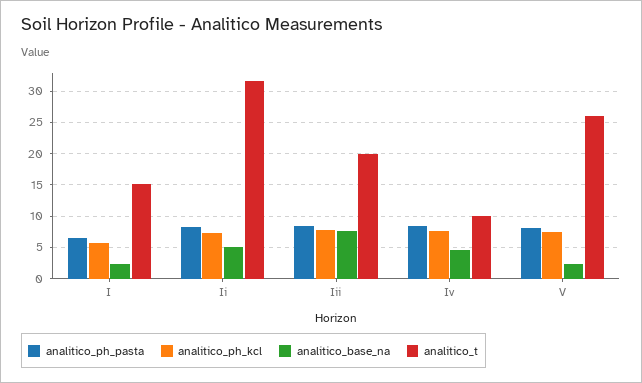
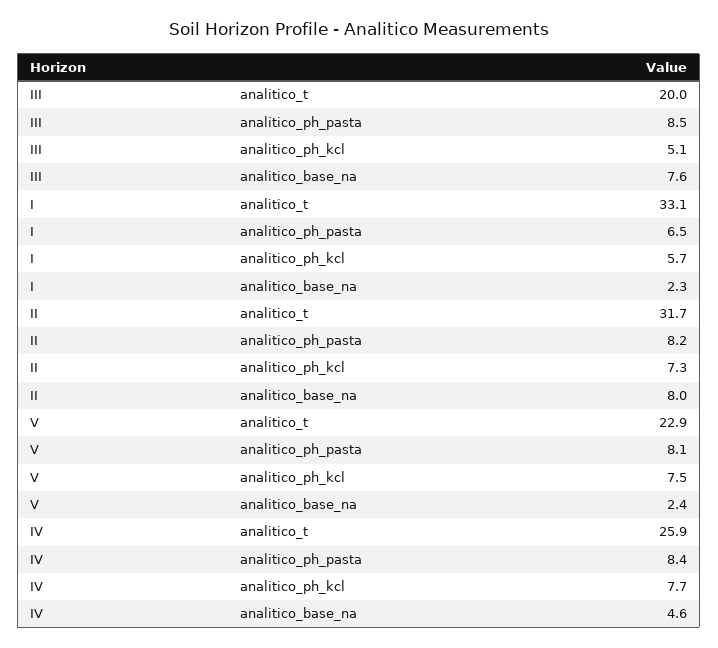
  {
    "analitico_ph_pasta": {
      "I": 6.5,
      "Ii": 8.2,
      "Iii": 8.5,
      "Iv": 8.4,
      "V": 8.1
    },
    "analitico_ph_kcl": {
      "I": 5.7,
      "Ii": 7.3,
-     "Iii": 8,
+     "Iii": 5.1,
      "Iv": 7.7,
      "V": 7.5
    },
    "analitico_base_na": {
      "I": 2.3,
-     "Ii": 5,
+     "Ii": 8,
      "Iii": 7.6,
      "Iv": 4.6,
      "V": 2.4
    },
    "analitico_t": {
-     "I": 15,
+     "I": 33.1,
      "Ii": 31.7,
      "Iii": 20,
-     "Iv": 10,
+     "Iv": 25.9,
-     "V": 26
+     "V": 22.9
    }
  }

